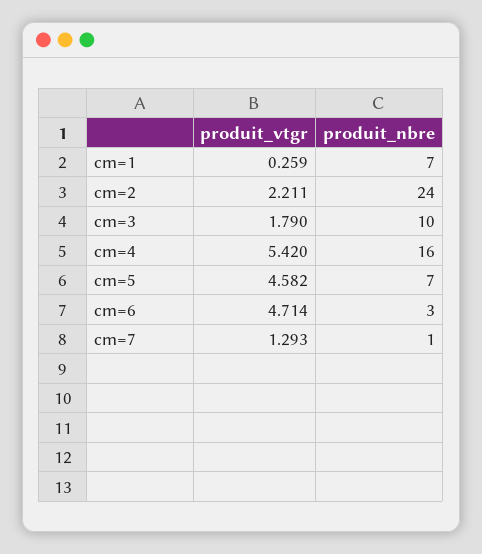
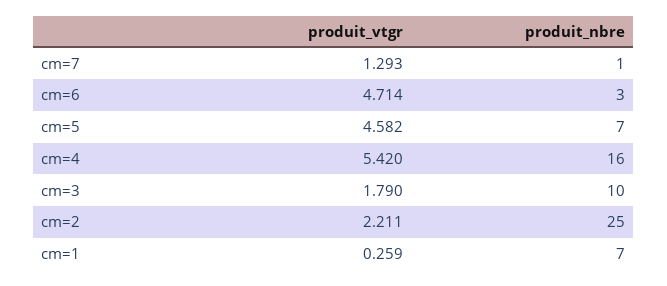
  {
    "produit_vtgr": {
      "cm=1": 0.259,
      "cm=2": 2.211,
      "cm=3": 1.79,
      "cm=4": 5.42,
      "cm=5": 4.582,
      "cm=6": 4.714,
      "cm=7": 1.293
    },
    "produit_nbre": {
      "cm=1": 7,
-     "cm=2": 24,
+     "cm=2": 25,
      "cm=3": 10,
      "cm=4": 16,
      "cm=5": 7,
      "cm=6": 3,
      "cm=7": 1
    }
  }

